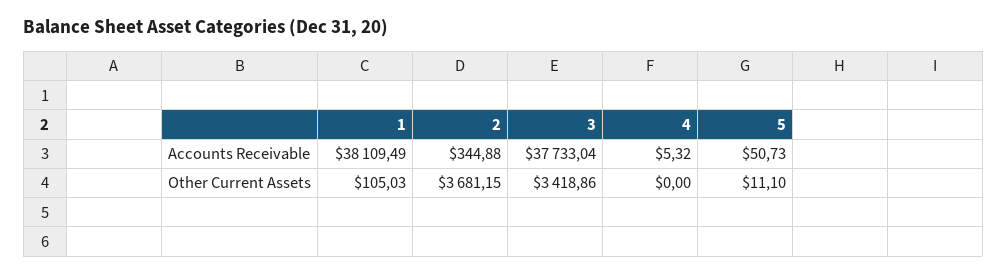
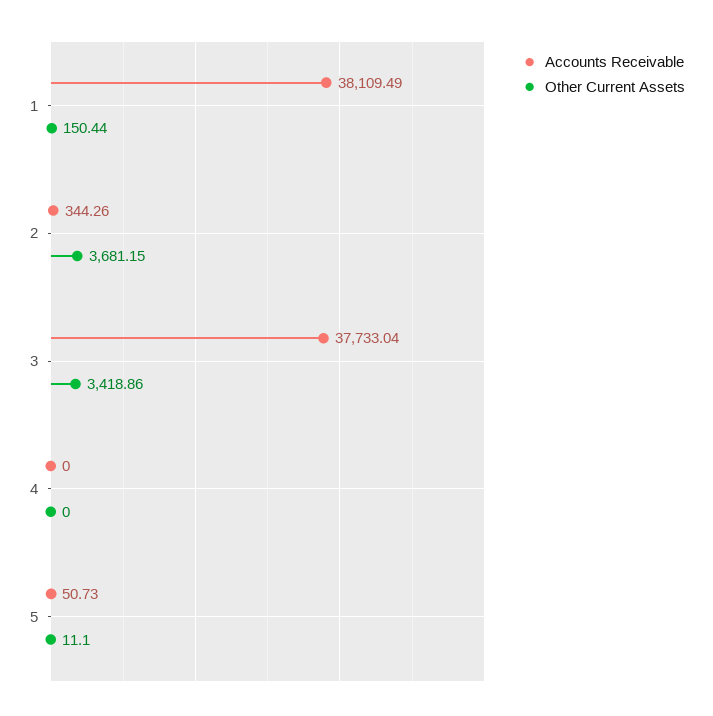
  {
    "Accounts Receivable": {
      "1": 38109.49,
-     "2": 344.88,
+     "2": 344.26,
      "3": 37733.04,
-     "4": 5.32,
+     "4": 0,
      "5": 50.73
    },
    "Other Current Assets": {
-     "1": 105.03,
+     "1": 150.44,
      "2": 3681.15,
      "3": 3418.86,
      "4": 0,
      "5": 11.1
    }
  }

